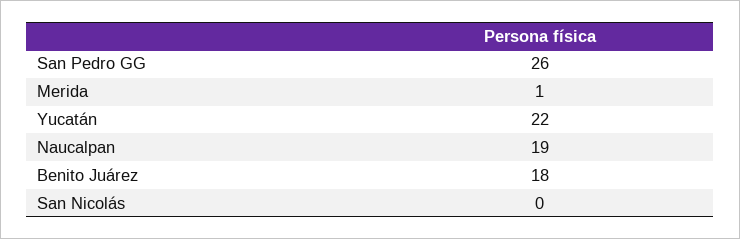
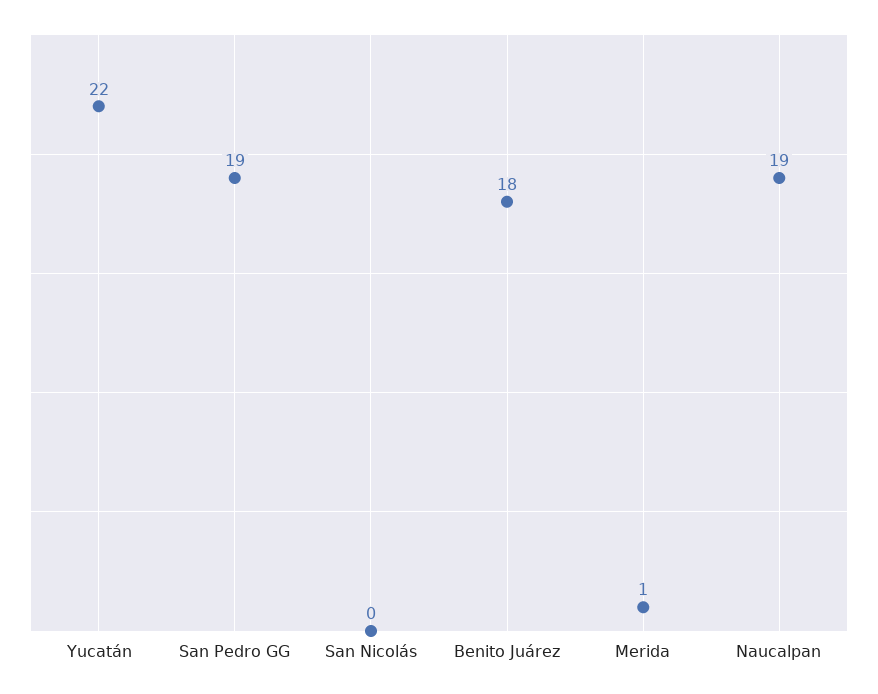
  {
-   "San Pedro GG": 26,
+   "San Pedro GG": 19,
    "Merida": 1,
    "Yucatán": 22,
    "Naucalpan": 19,
    "Benito Juárez": 18,
    "San Nicolás": 0
  }

